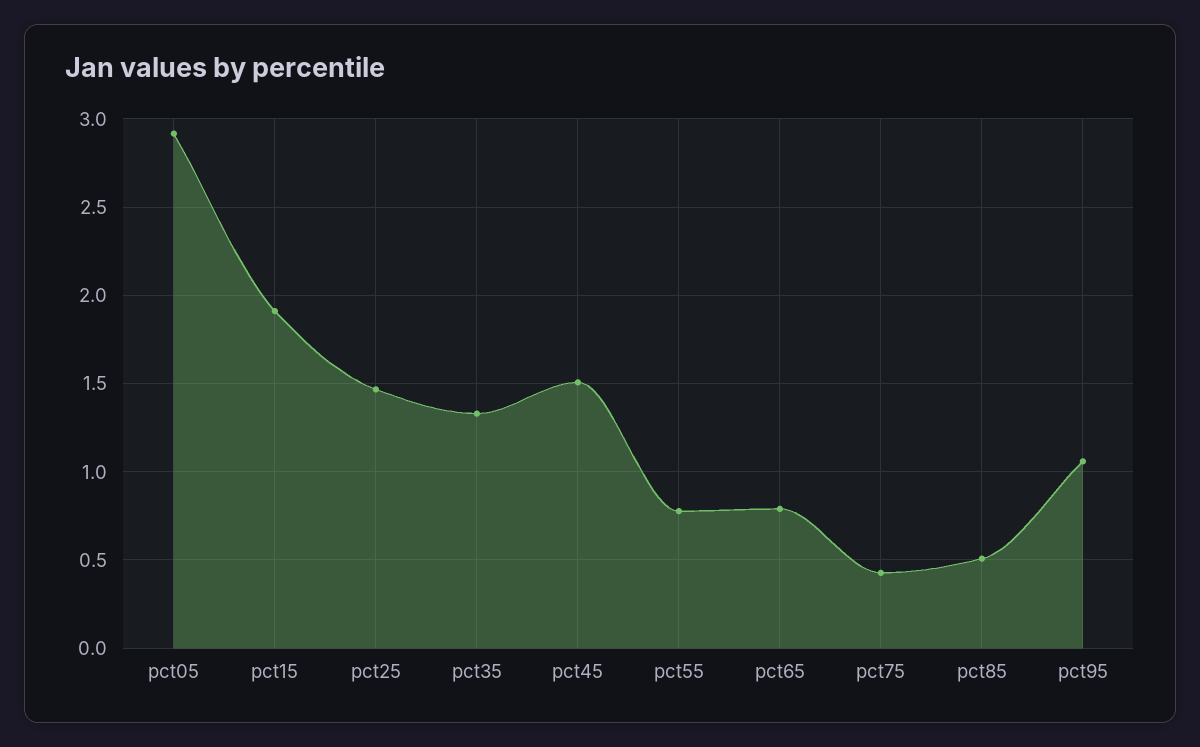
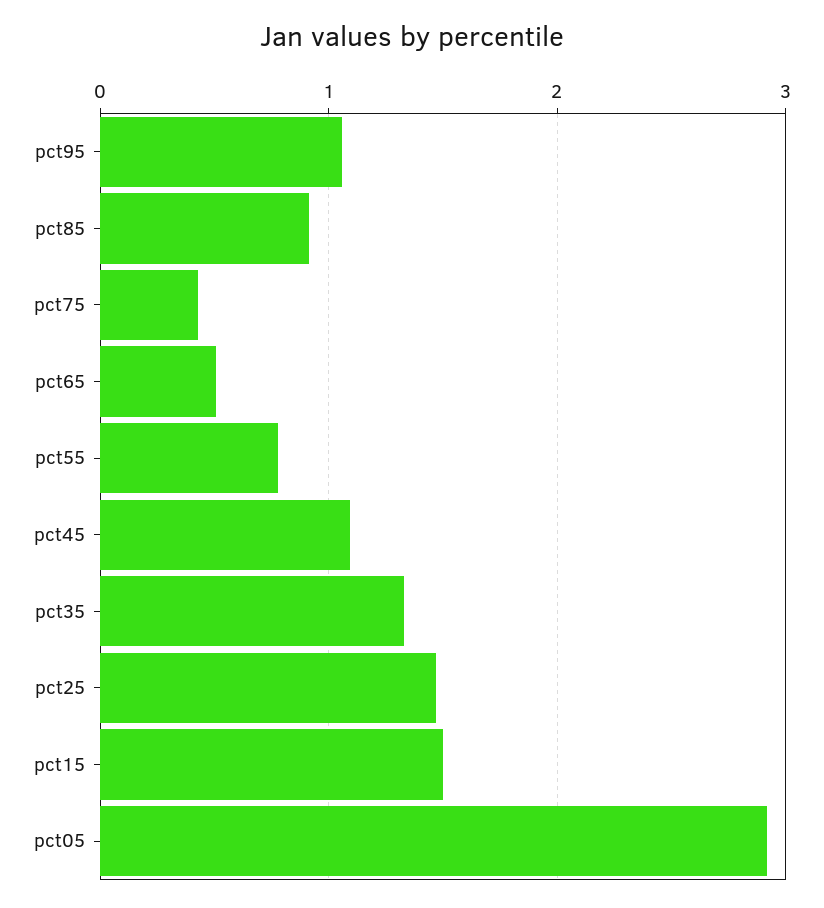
  {
    "pct05": 2.9,
-   "pct15": 1.9,
+   "pct15": 1.5,
    "pct25": 1.45,
    "pct35": 1.35,
-   "pct45": 1.5,
+   "pct45": 1.1,
    "pct55": 0.8,
-   "pct65": 0.8,
+   "pct65": 0.5,
    "pct75": 0.45,
-   "pct85": 0.5,
+   "pct85": 0.9,
    "pct95": 1.05
  }

